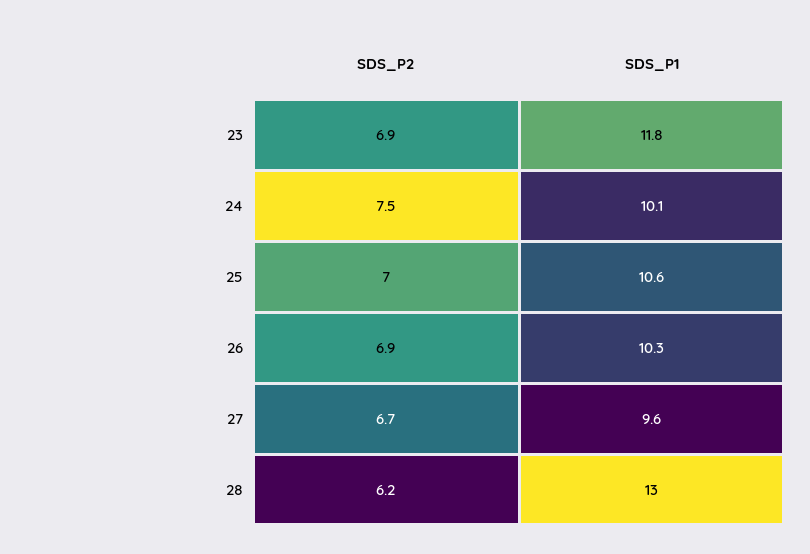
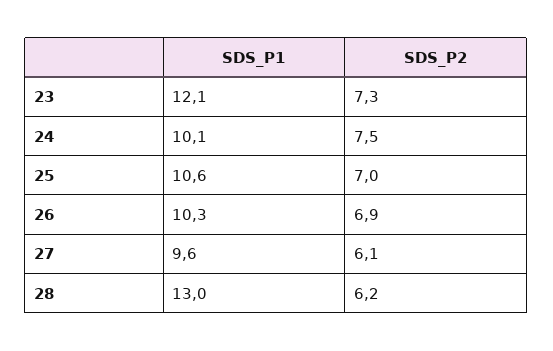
  {
    "SDS_P2": {
-     "23": 6.9,
+     "23": 7.3,
      "24": 7.5,
      "25": 7,
      "26": 6.9,
-     "27": 6.7,
+     "27": 6.1,
      "28": 6.2
    },
    "SDS_P1": {
-     "23": 11.8,
+     "23": 12.1,
      "24": 10.1,
      "25": 10.6,
      "26": 10.3,
      "27": 9.6,
      "28": 13
    }
  }

